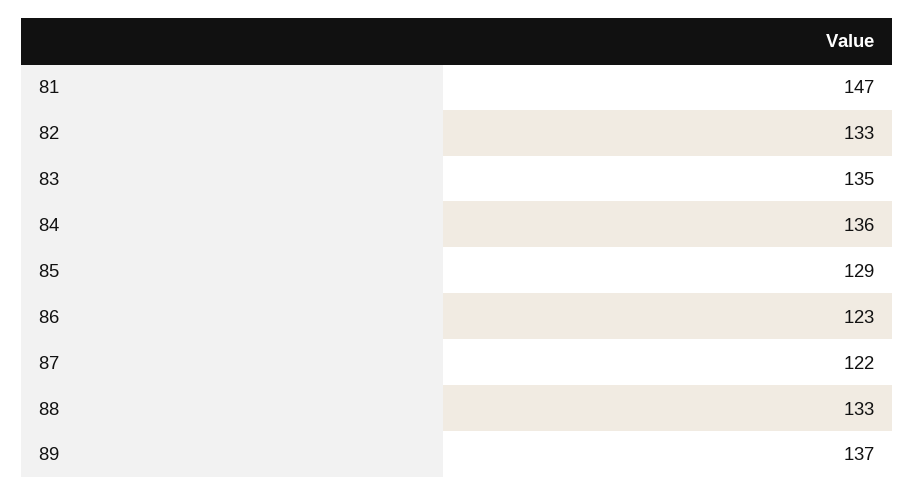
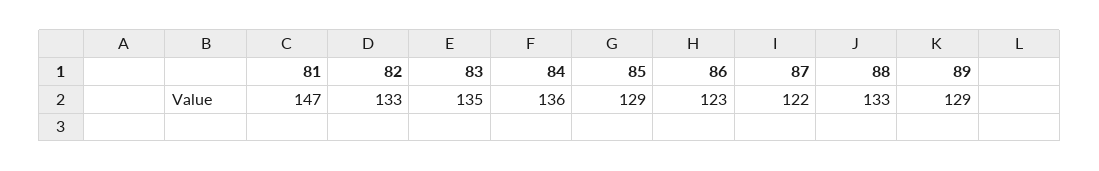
  {
    "81": 147,
    "82": 133,
    "83": 135,
    "84": 136,
    "85": 129,
    "86": 123,
    "87": 122,
    "88": 133,
-   "89": 137
+   "89": 129
  }

